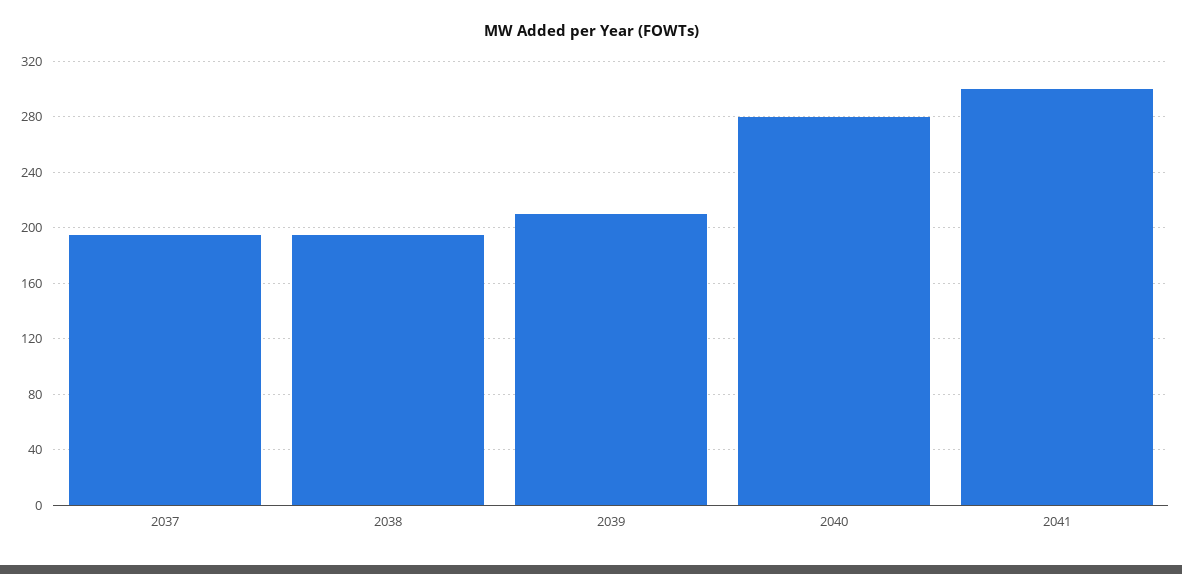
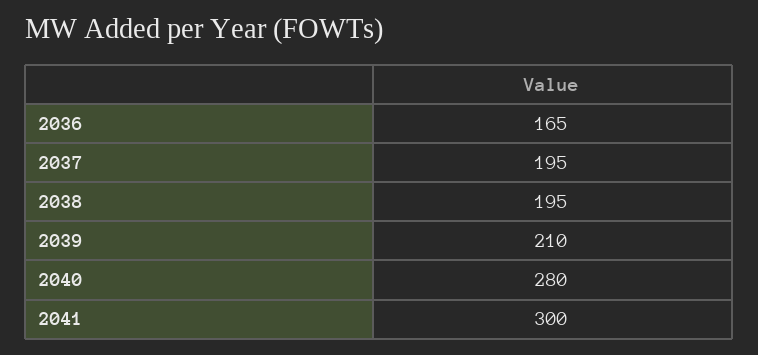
  {
    "2037": 195,
    "2038": 195,
    "2039": 210,
    "2040": 280,
-   "2041": 300
+   "2041": 300,
+   "2036": 165
  }

